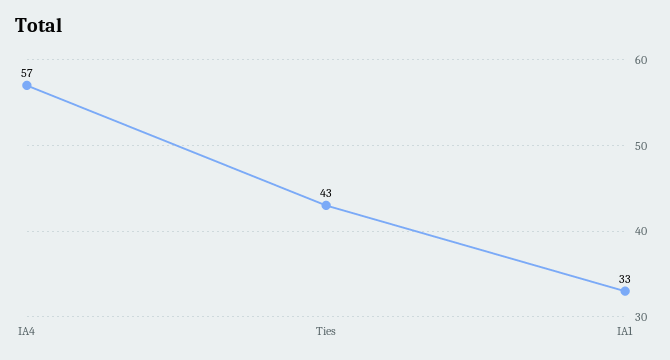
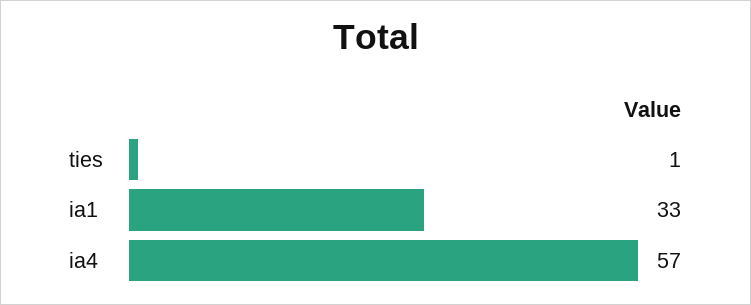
  {
    "IA4": 57,
-   "Ties": 43,
+   "Ties": 1,
    "IA1": 33
  }

